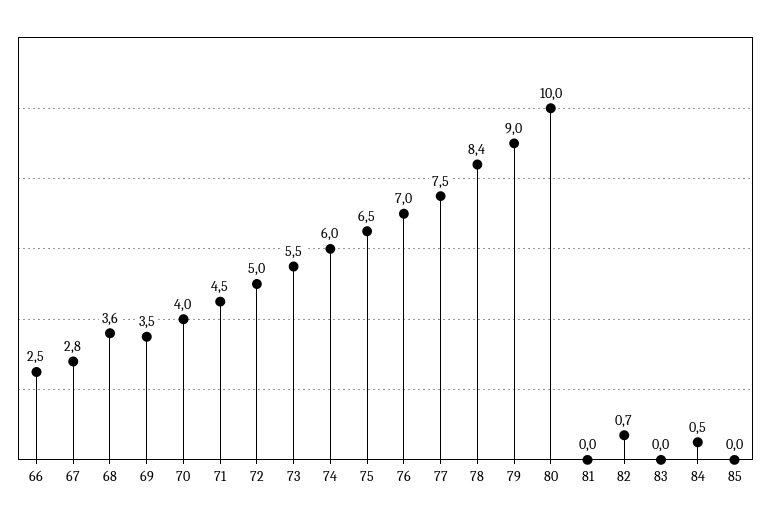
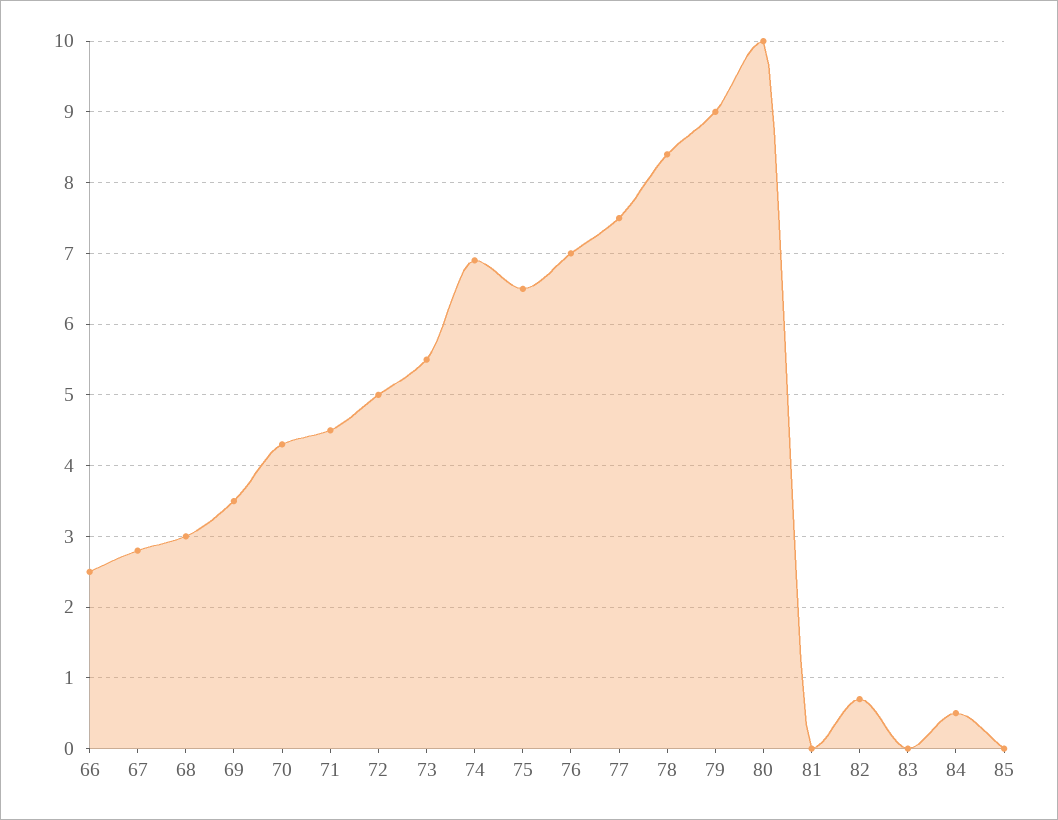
  {
    "66": 2.5,
    "67": 2.8,
-   "68": 3.6,
+   "68": 3,
    "69": 3.5,
-   "70": 4,
+   "70": 4.3,
    "71": 4.5,
    "72": 5,
    "73": 5.5,
-   "74": 6,
+   "74": 6.9,
    "75": 6.5,
    "76": 7,
    "77": 7.5,
    "78": 8.4,
    "79": 9,
    "80": 10,
    "81": 0,
    "82": 0.7,
    "83": 0,
    "84": 0.5,
    "85": 0
  }

